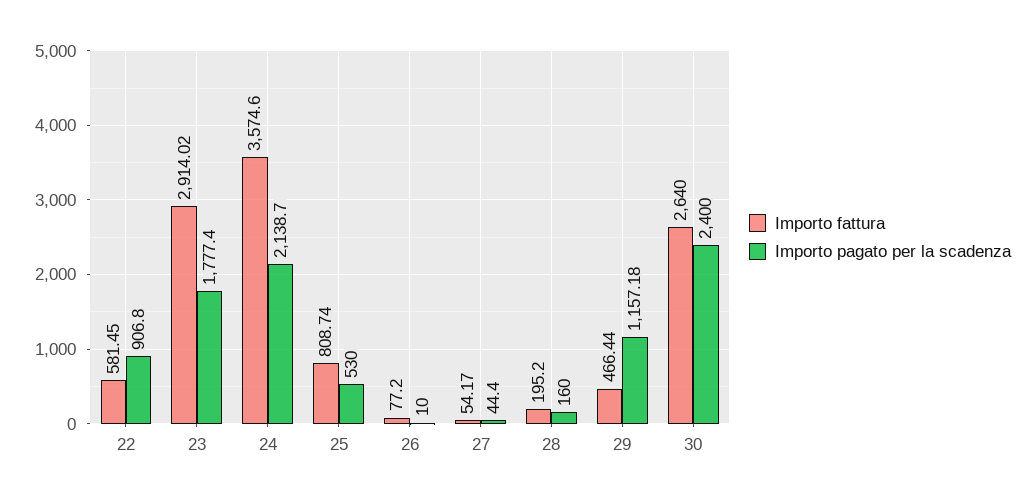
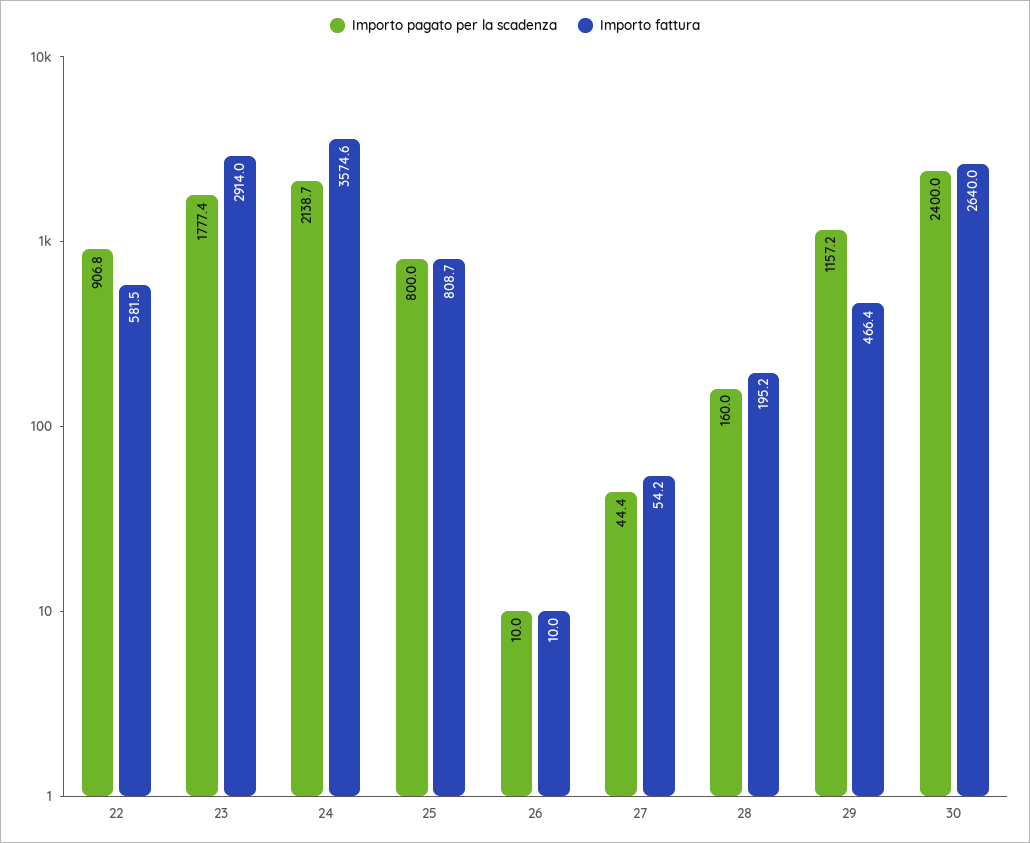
  {
    "Importo fattura": {
      "22": 581.45,
      "23": 2914.02,
      "24": 3574.6,
      "25": 808.74,
-     "26": 77.2,
+     "26": 10,
      "27": 54.17,
      "28": 195.2,
      "29": 466.44,
      "30": 2640
    },
    "Importo pagato per la scadenza": {
      "22": 906.8,
      "23": 1777.4,
      "24": 2138.7,
-     "25": 530,
+     "25": 800,
      "26": 10,
      "27": 44.4,
      "28": 160,
      "29": 1157.18,
      "30": 2400
    }
  }

